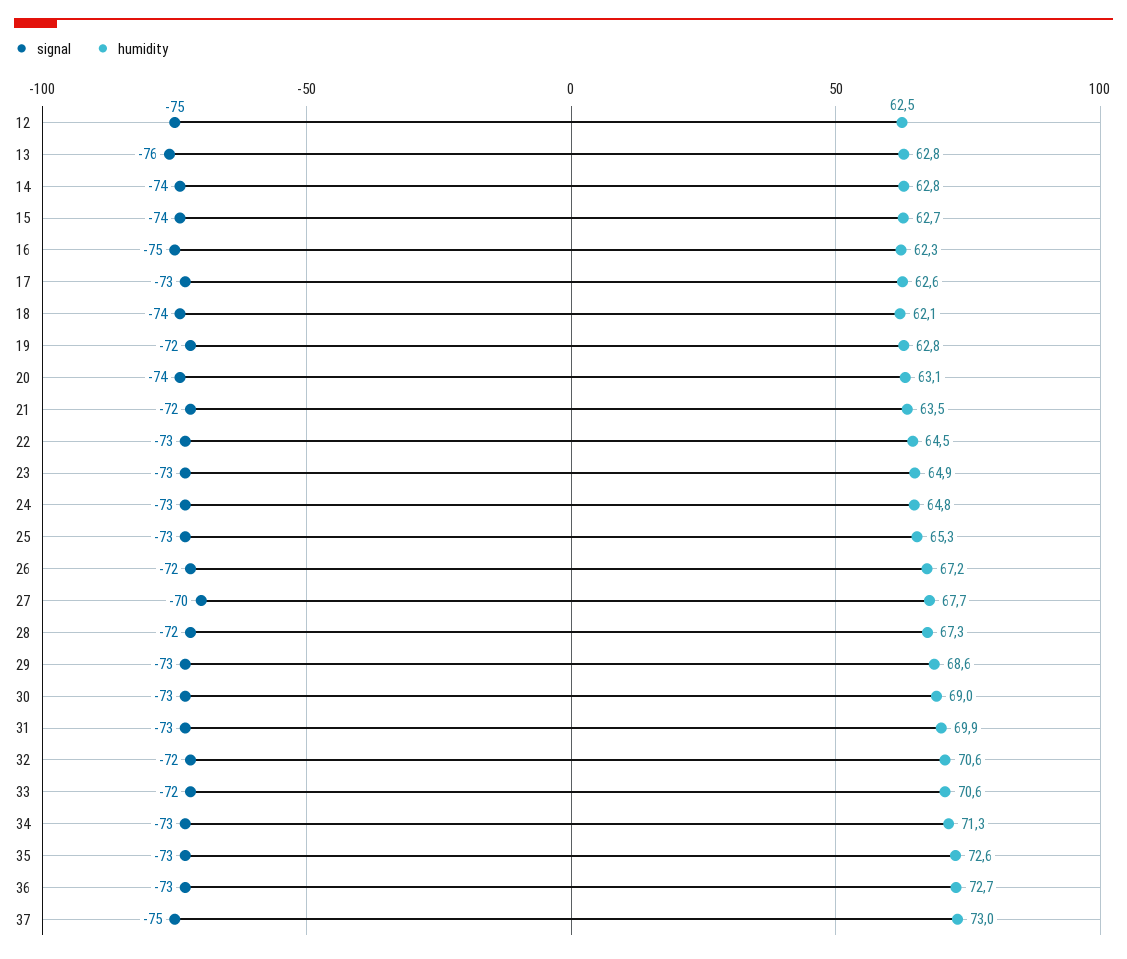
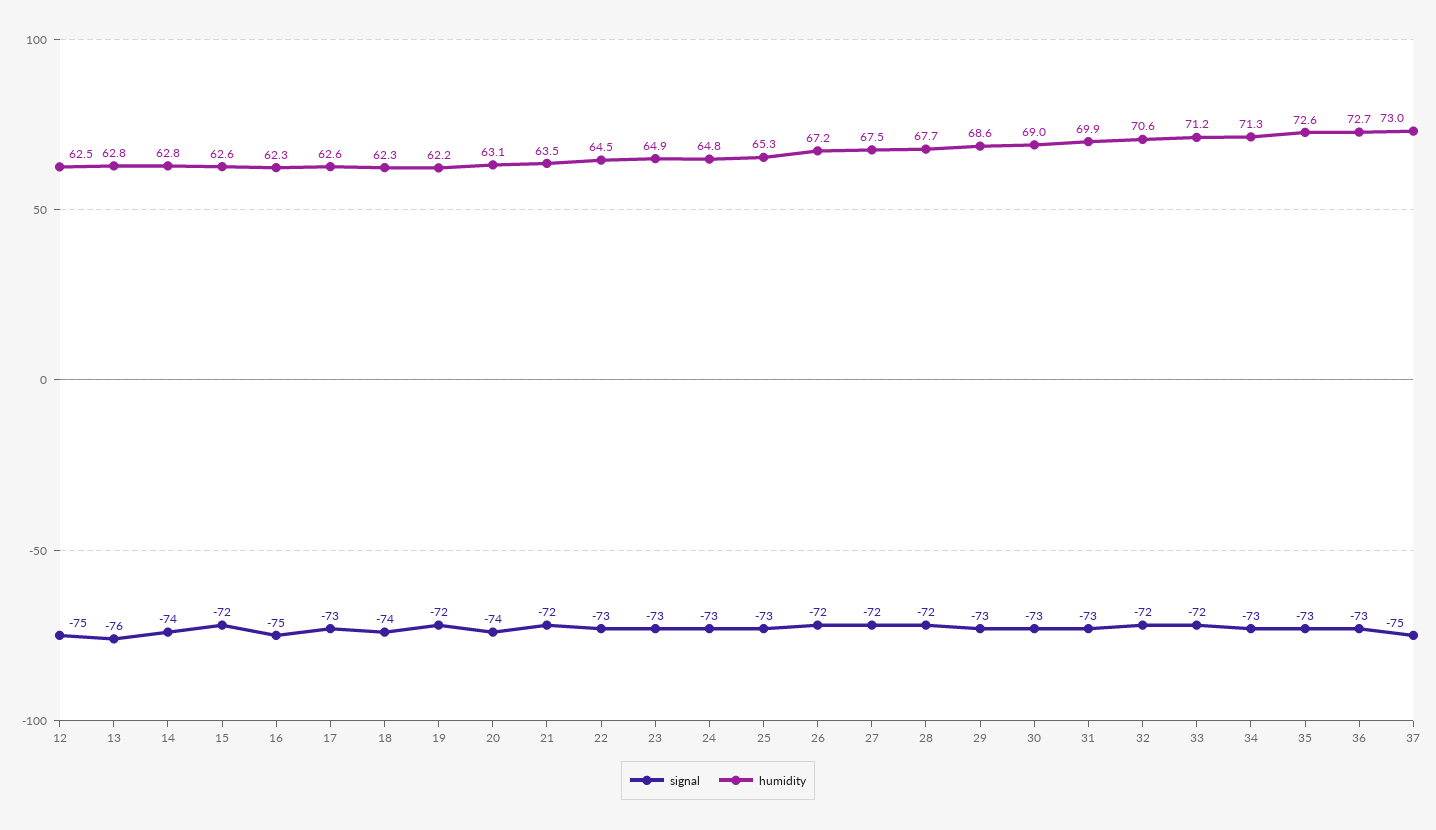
  {
    "signal": {
      "12": -75,
      "13": -76,
      "14": -74,
-     "15": -74,
+     "15": -72,
      "16": -75,
      "17": -73,
      "18": -74,
      "19": -72,
      "20": -74,
      "21": -72,
      "22": -73,
      "23": -73,
      "24": -73,
      "25": -73,
      "26": -72,
-     "27": -70,
+     "27": -72,
      "28": -72,
      "29": -73,
      "30": -73,
      "31": -73,
      "32": -72,
      "33": -72,
      "34": -73,
      "35": -73,
      "36": -73,
      "37": -75
    },
    "humidity": {
      "12": 62.5,
      "13": 62.8,
      "14": 62.8,
-     "15": 62.7,
+     "15": 62.6,
      "16": 62.3,
      "17": 62.6,
-     "18": 62.1,
+     "18": 62.3,
-     "19": 62.8,
+     "19": 62.2,
      "20": 63.1,
      "21": 63.5,
      "22": 64.5,
      "23": 64.9,
      "24": 64.8,
      "25": 65.3,
      "26": 67.2,
-     "27": 67.7,
+     "27": 67.5,
-     "28": 67.3,
+     "28": 67.7,
      "29": 68.6,
      "30": 69,
      "31": 69.9,
      "32": 70.6,
-     "33": 70.6,
+     "33": 71.2,
      "34": 71.3,
      "35": 72.6,
      "36": 72.7,
      "37": 73
    }
  }

